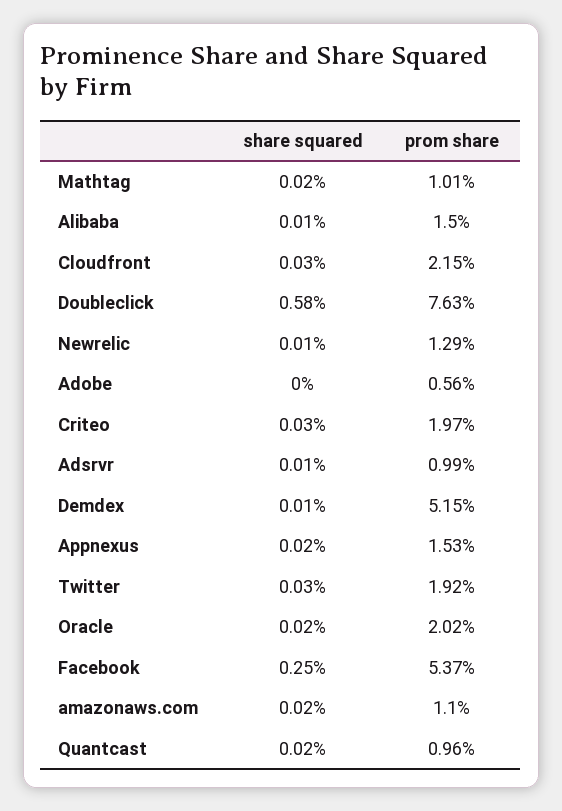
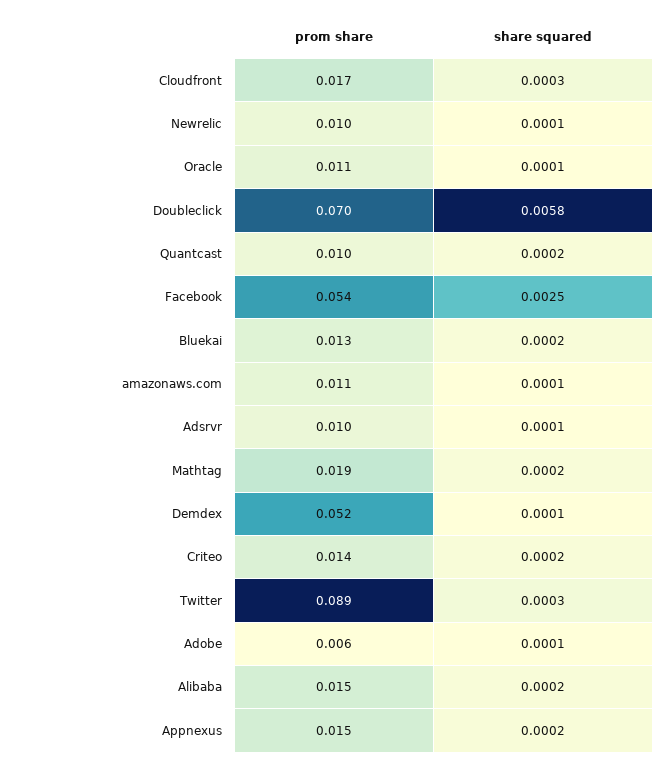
  {
    "share squared": {
      "Mathtag": 0.0002,
-     "Alibaba": 0.0001,
+     "Alibaba": 0.0002,
      "Cloudfront": 0.0003,
      "Doubleclick": 0.0058,
      "Newrelic": 0.0001,
-     "Adobe": 0,
+     "Adobe": 0.0001,
-     "Criteo": 0.0003,
+     "Criteo": 0.0002,
      "Adsrvr": 0.0001,
      "Demdex": 0.0001,
      "Appnexus": 0.0002,
      "Twitter": 0.0003,
-     "Oracle": 0.0002,
+     "Oracle": 0.0001,
      "Facebook": 0.0025,
-     "amazonaws.com": 0.0002,
+     "amazonaws.com": 0.0001,
-     "Quantcast": 0.0002
+     "Quantcast": 0.0002,
+     "Bluekai": 0.0002
    },
    "prom share": {
-     "Mathtag": 0.0101,
+     "Mathtag": 0.019,
      "Alibaba": 0.015,
-     "Cloudfront": 0.0215,
+     "Cloudfront": 0.017,
-     "Doubleclick": 0.0763,
+     "Doubleclick": 0.07,
-     "Newrelic": 0.0129,
+     "Newrelic": 0.01,
      "Adobe": 0.0056,
-     "Criteo": 0.0197,
+     "Criteo": 0.014,
      "Adsrvr": 0.0099,
      "Demdex": 0.0515,
      "Appnexus": 0.0153,
-     "Twitter": 0.0192,
+     "Twitter": 0.089,
-     "Oracle": 0.0202,
+     "Oracle": 0.011,
      "Facebook": 0.0537,
      "amazonaws.com": 0.011,
-     "Quantcast": 0.0096
+     "Quantcast": 0.0096,
+     "Bluekai": 0.013
    }
  }

